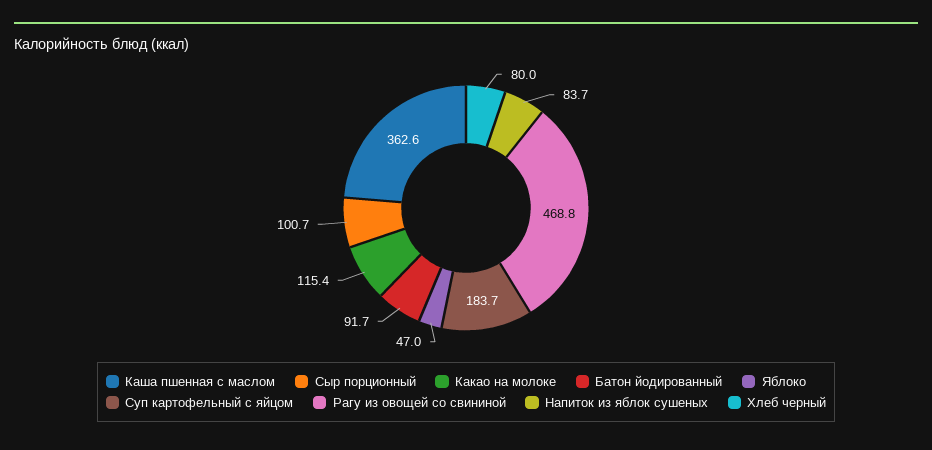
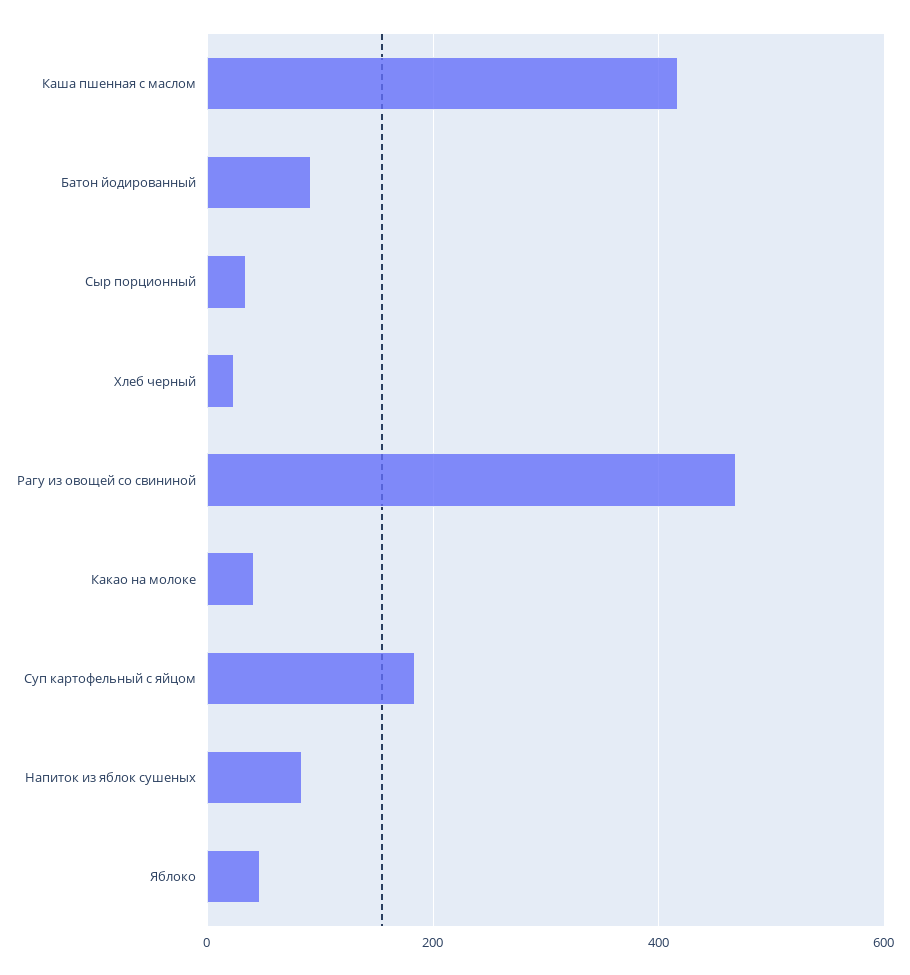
  {
-   "Каша пшенная с маслом": 362.6,
+   "Каша пшенная с маслом": 420,
-   "Сыр порционный": 100.7,
+   "Сыр порционный": 40,
-   "Какао на молоке": 115.4,
+   "Какао на молоке": 40,
    "Батон йодированный": 91.7,
    "Яблоко": 47,
    "Суп картофельный с яйцом": 183.7,
    "Рагу из овощей со свининой": 468.8,
    "Напиток из яблок сушеных": 83.7,
-   "Хлеб черный": 80
+   "Хлеб черный": 20
  }

